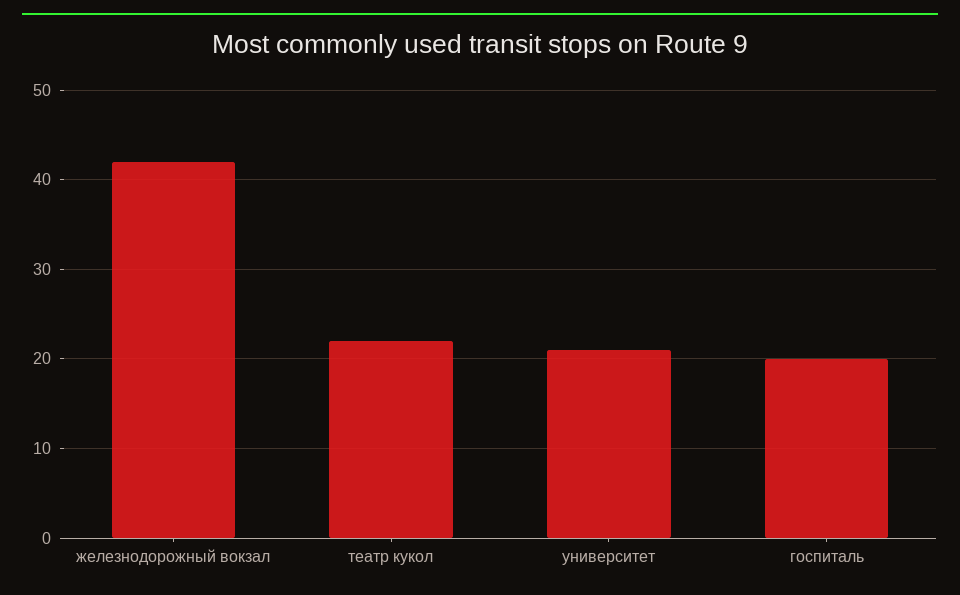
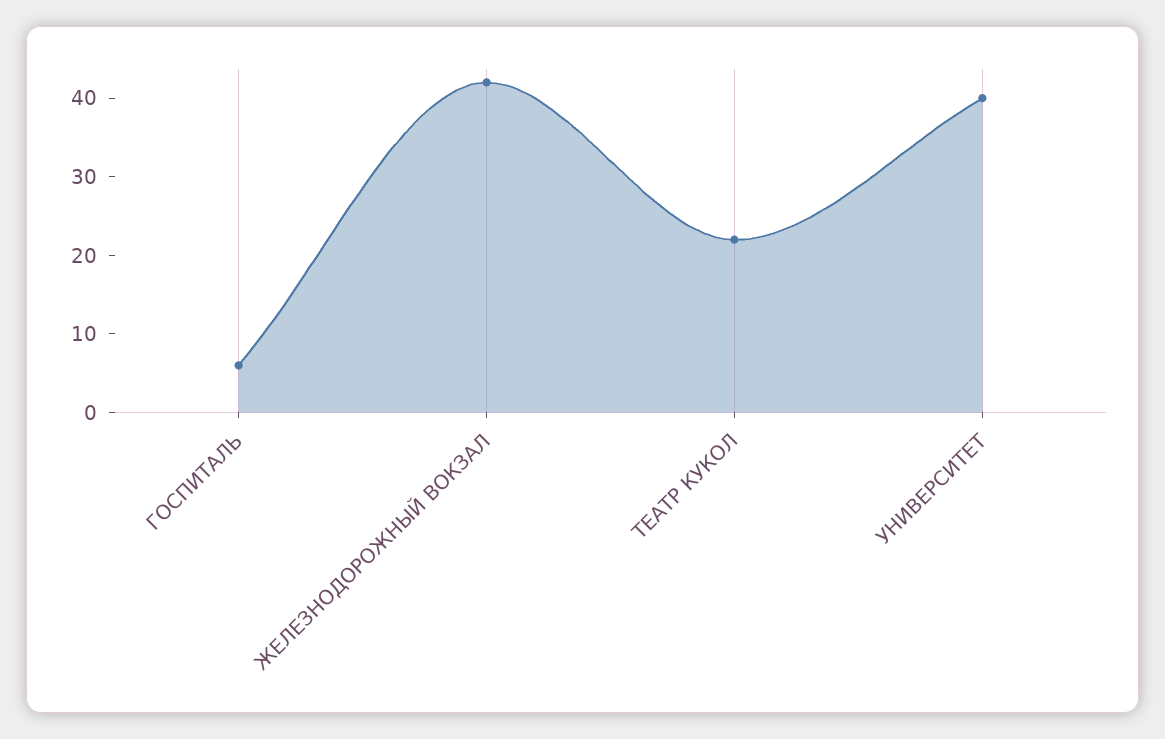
  {
    "железнодорожный вокзал": 42,
    "театр кукол": 22,
-   "университет": 21,
+   "университет": 40,
-   "госпиталь": 20
+   "госпиталь": 5
  }

